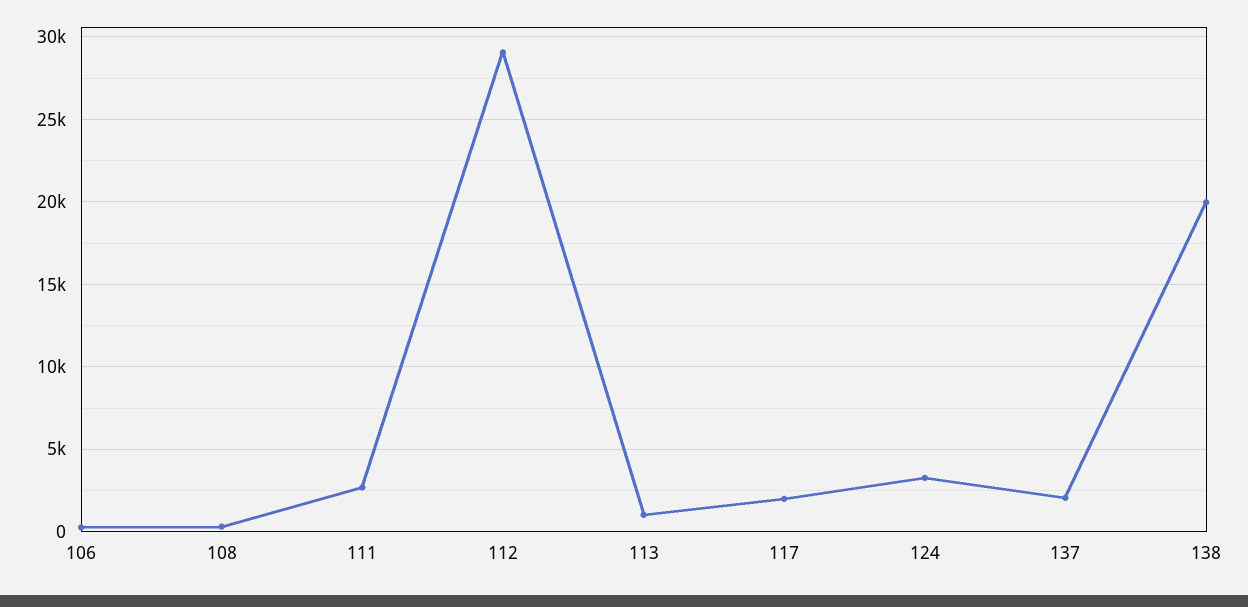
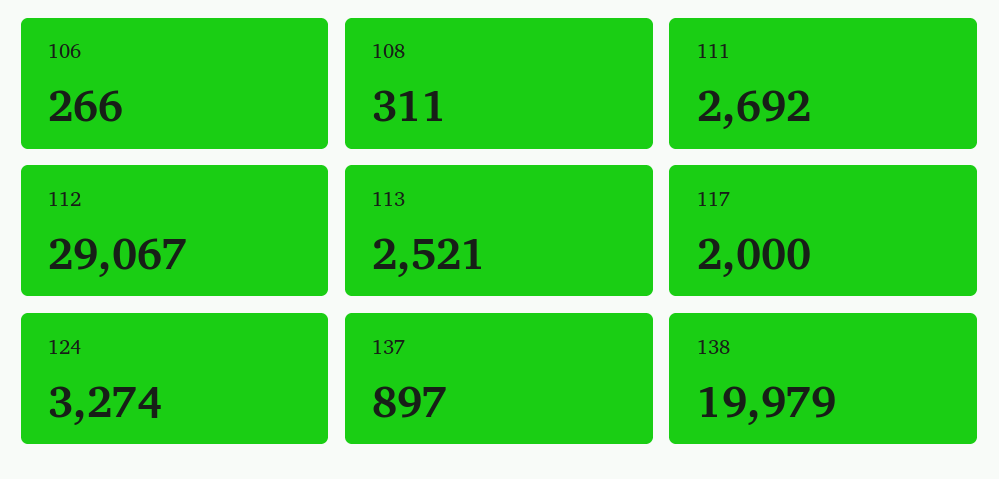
  {
    "106": 266,
    "108": 311,
    "111": 2692,
    "112": 29067,
-   "113": 1000,
+   "113": 2521,
    "117": 2000,
    "124": 3274,
-   "137": 2000,
+   "137": 897,
    "138": 19979
  }

